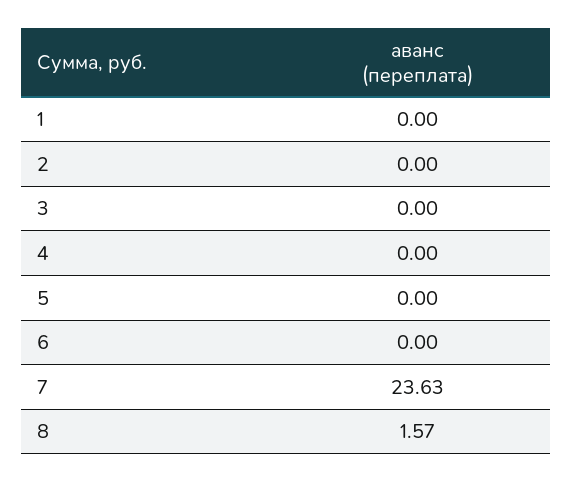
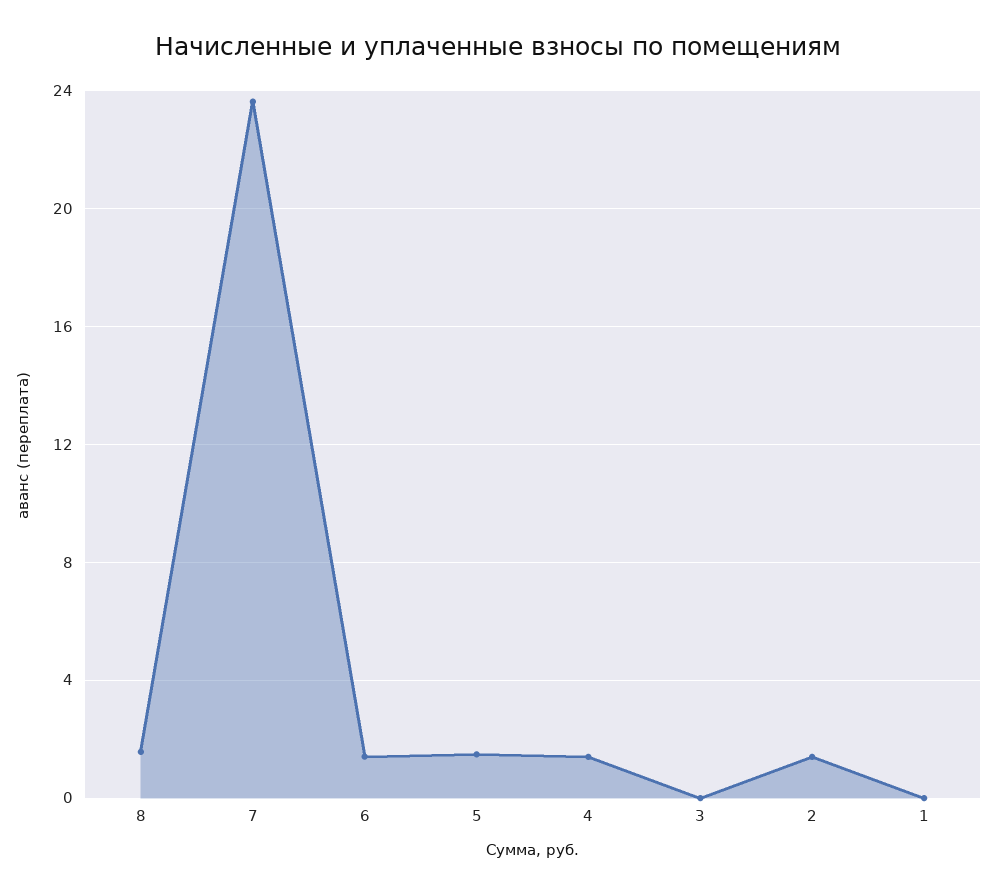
  {
    "1": 0,
-   "2": 0,
+   "2": 1.5,
    "3": 0,
-   "4": 0,
+   "4": 1.5,
-   "5": 0,
+   "5": 1.5,
-   "6": 0,
+   "6": 1.5,
    "7": 23.63,
    "8": 1.57
  }

